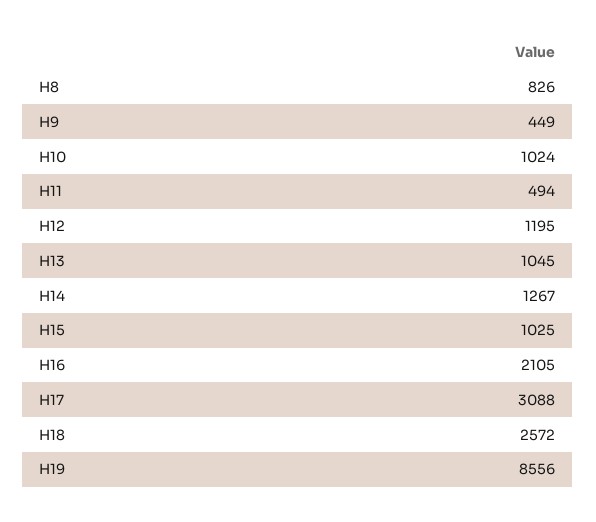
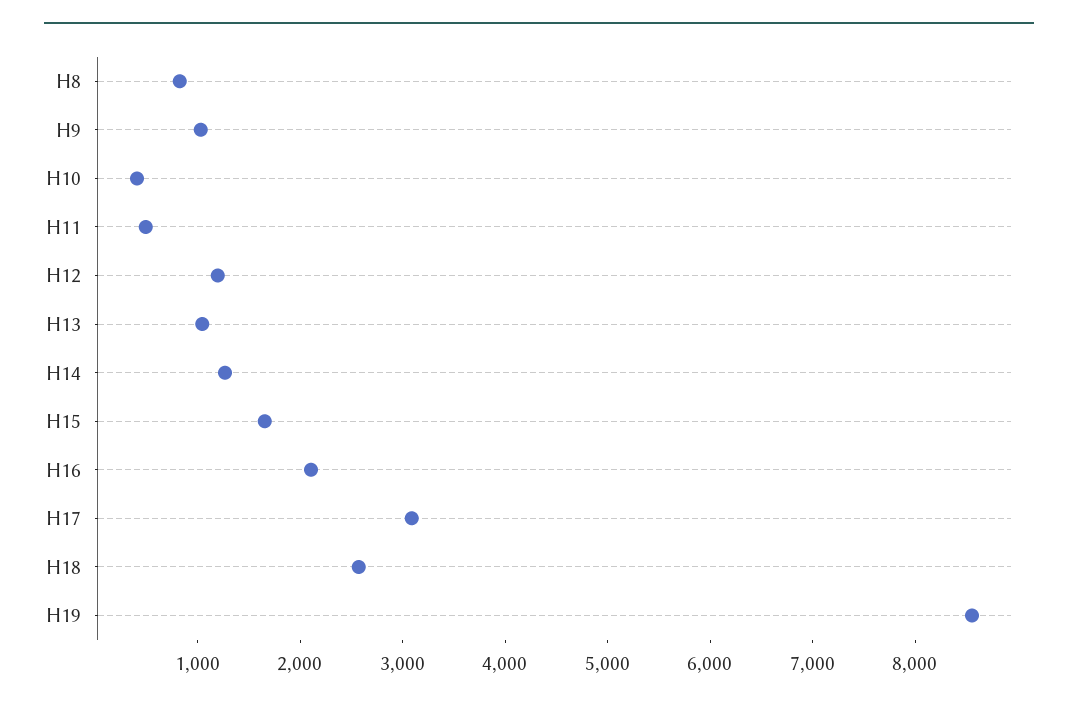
  {
    "H8": 826,
-   "H9": 449,
+   "H9": 1000,
-   "H10": 1024,
+   "H10": 400,
    "H11": 494,
    "H12": 1195,
    "H13": 1045,
    "H14": 1267,
-   "H15": 1025,
+   "H15": 1600,
    "H16": 2105,
    "H17": 3088,
    "H18": 2572,
    "H19": 8556
  }

